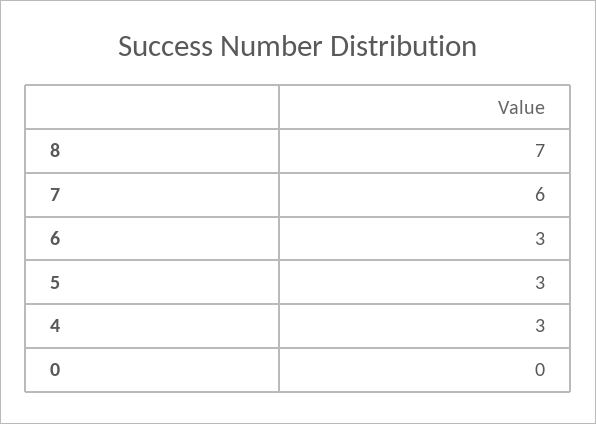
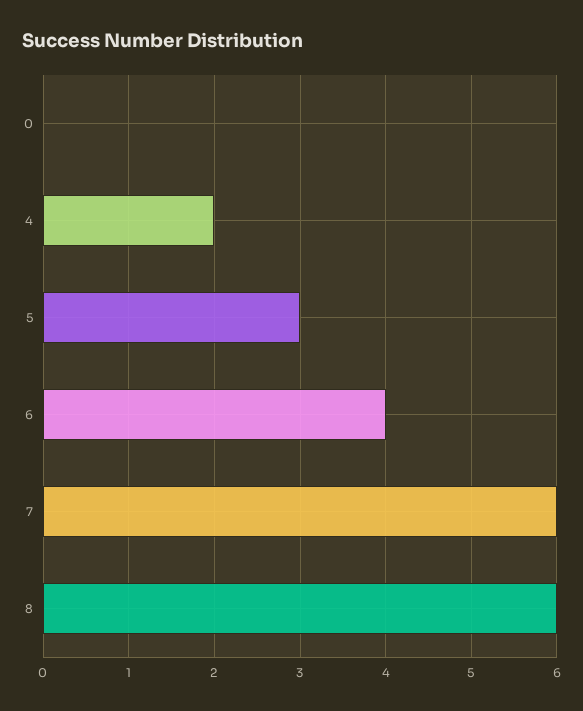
  {
-   "8": 7,
+   "8": 6,
    "7": 6,
-   "6": 3,
+   "6": 4,
    "5": 3,
-   "4": 3,
+   "4": 2,
    "0": 0
  }

